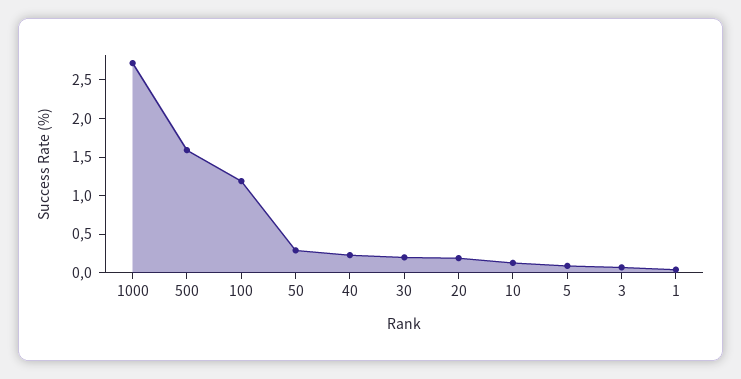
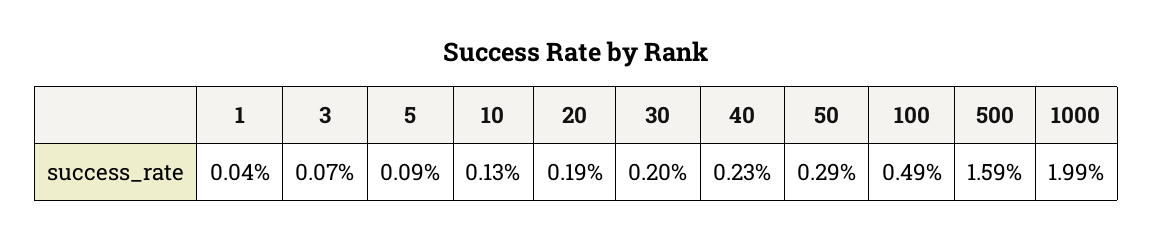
  {
-   "1000": 2.75,
+   "1000": 1.99,
    "500": 1.59,
-   "100": 1.25,
+   "100": 0.49,
    "50": 0.29,
    "40": 0.23,
    "30": 0.2,
    "20": 0.19,
    "10": 0.13,
    "5": 0.09,
    "3": 0.07,
    "1": 0.04
  }

